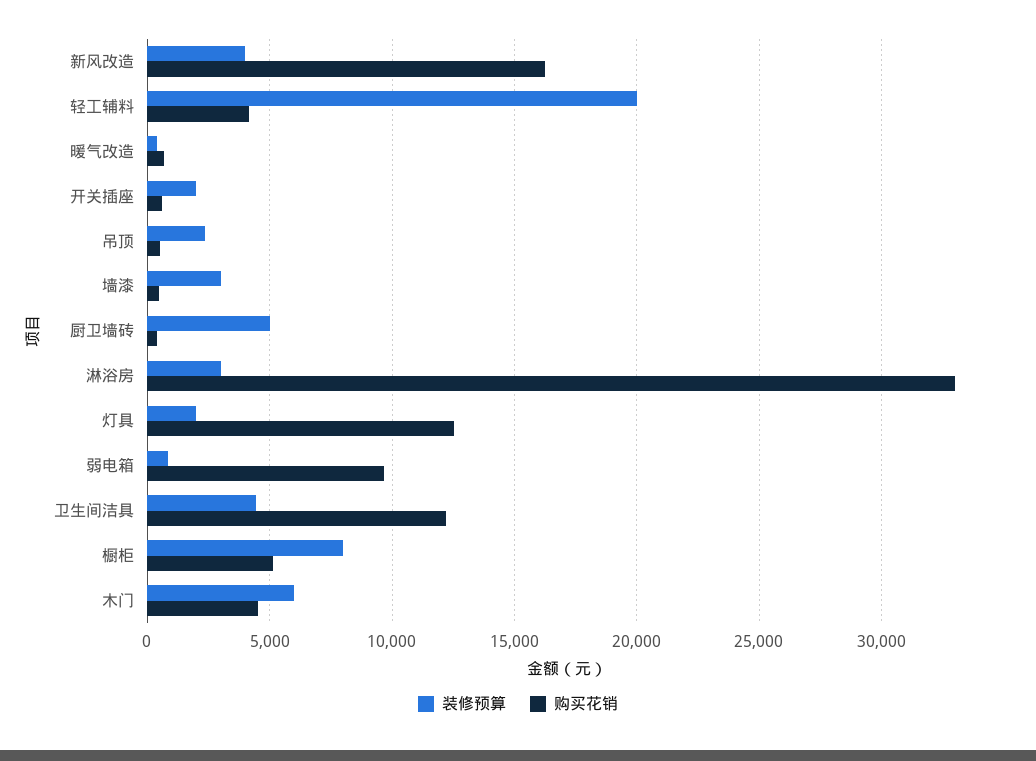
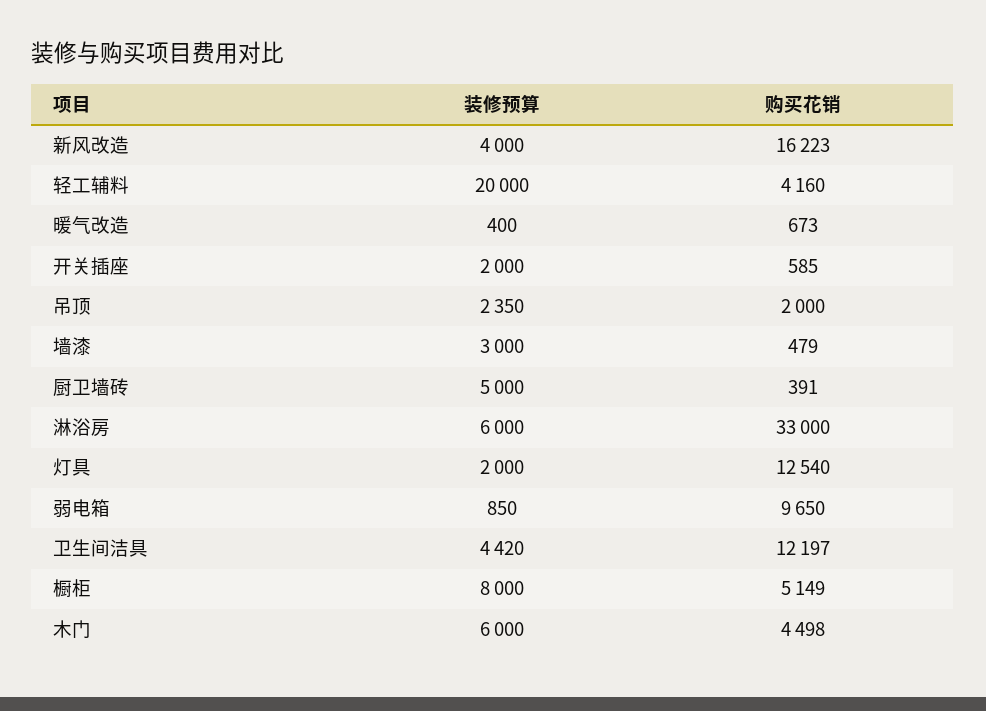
  {
    "装修预算": {
      "新风改造": 4000,
      "轻工辅料": 20000,
      "暖气改造": 400,
      "开关插座": 2000,
      "吊顶": 2350,
      "墙漆": 3000,
      "厨卫墙砖": 5000,
-     "淋浴房": 3000,
+     "淋浴房": 6000,
      "灯具": 2000,
      "弱电箱": 850,
      "卫生间洁具": 4420,
      "橱柜": 8000,
      "木门": 6000
    },
    "购买花销": {
      "新风改造": 16223,
      "轻工辅料": 4160,
      "暖气改造": 673,
      "开关插座": 585,
-     "吊顶": 500,
+     "吊顶": 2000,
      "墙漆": 479,
      "厨卫墙砖": 391,
      "淋浴房": 33000,
      "灯具": 12540,
      "弱电箱": 9650,
      "卫生间洁具": 12197,
      "橱柜": 5149,
      "木门": 4498
    }
  }

